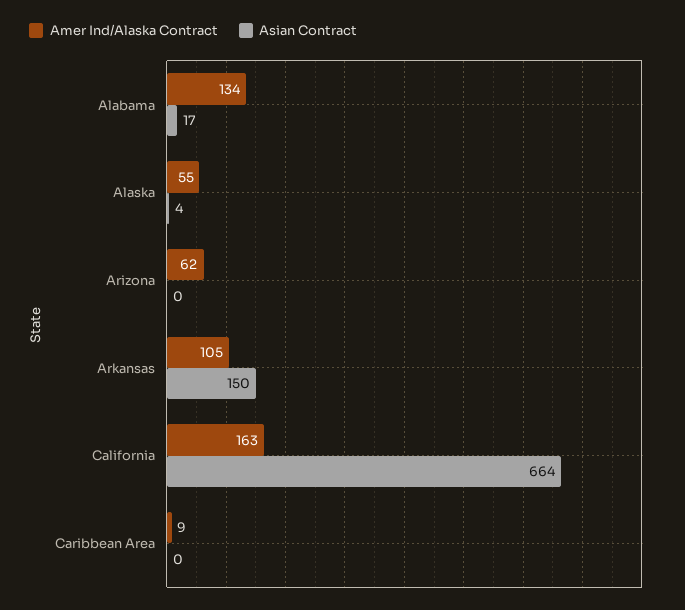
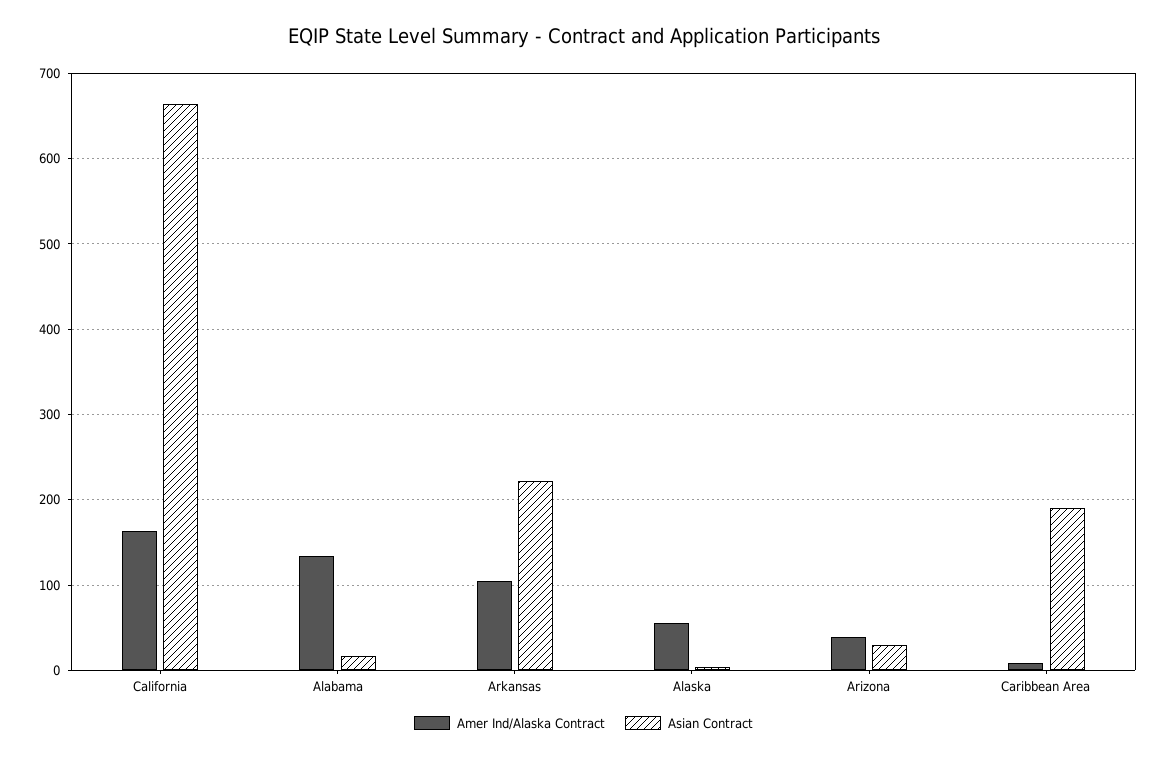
  {
    "Amer Ind/Alaska Contract": {
      "Alabama": 134,
      "Alaska": 55,
-     "Arizona": 62,
+     "Arizona": 40,
      "Arkansas": 105,
      "California": 163,
      "Caribbean Area": 9
    },
    "Asian Contract": {
      "Alabama": 17,
      "Alaska": 4,
-     "Arizona": 0,
+     "Arizona": 30,
-     "Arkansas": 150,
+     "Arkansas": 220,
      "California": 664,
-     "Caribbean Area": 0
+     "Caribbean Area": 190
    }
  }

